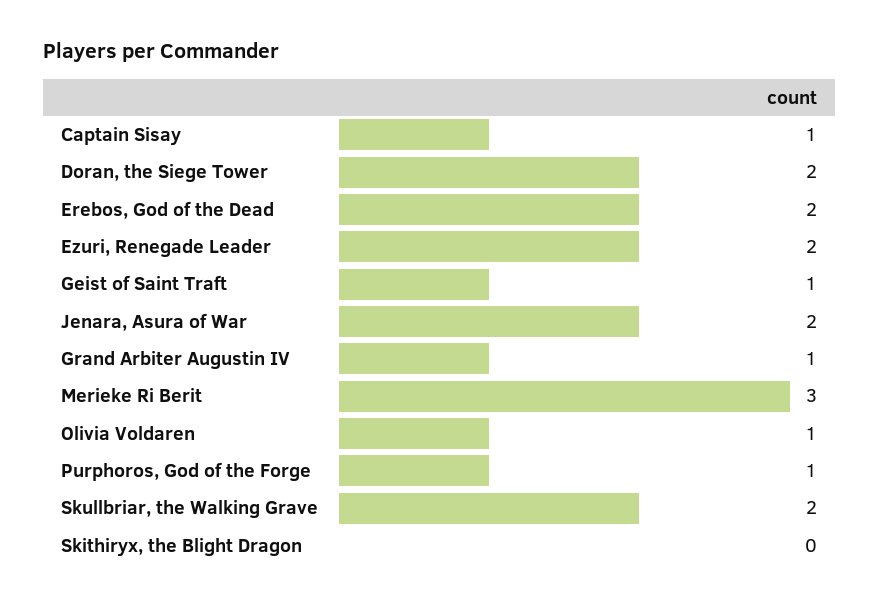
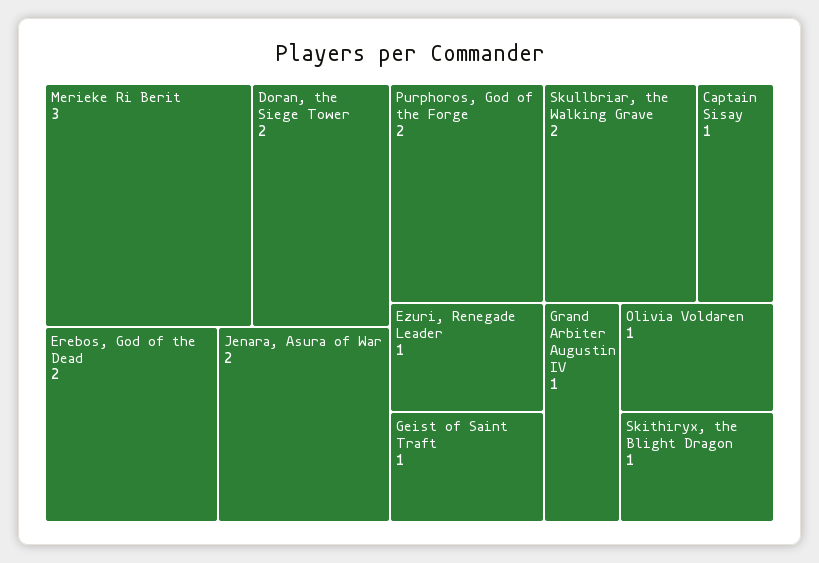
  {
    "Captain Sisay": 1,
    "Doran, the Siege Tower": 2,
    "Erebos, God of the Dead": 2,
-   "Ezuri, Renegade Leader": 2,
+   "Ezuri, Renegade Leader": 1,
    "Geist of Saint Traft": 1,
    "Jenara, Asura of War": 2,
    "Grand Arbiter Augustin IV": 1,
    "Merieke Ri Berit": 3,
    "Olivia Voldaren": 1,
-   "Purphoros, God of the Forge": 1,
+   "Purphoros, God of the Forge": 2,
    "Skullbriar, the Walking Grave": 2,
-   "Skithiryx, the Blight Dragon": 0
+   "Skithiryx, the Blight Dragon": 1
  }

